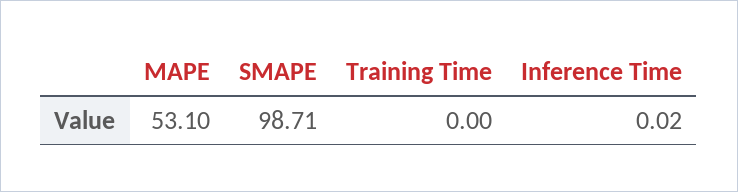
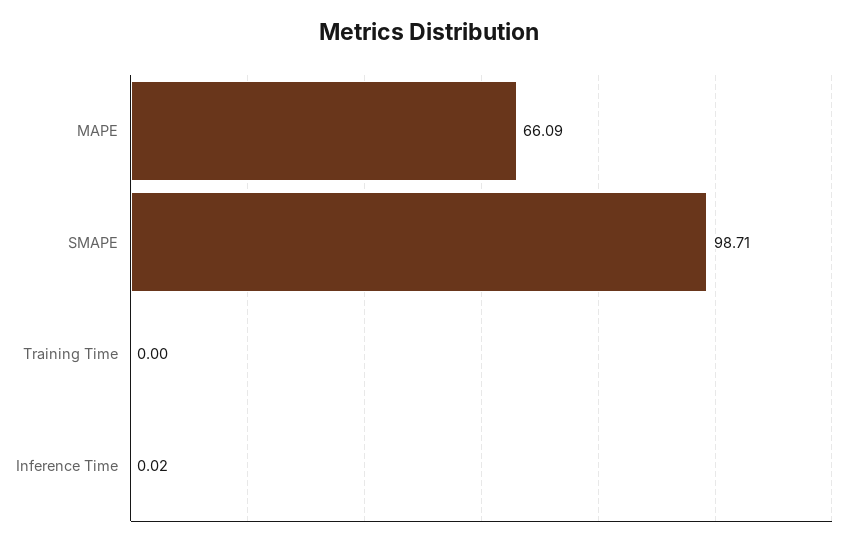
  {
-   "MAPE": 53.1,
+   "MAPE": 66.09,
    "SMAPE": 98.71,
    "Training Time": 0,
    "Inference Time": 0.02
  }

